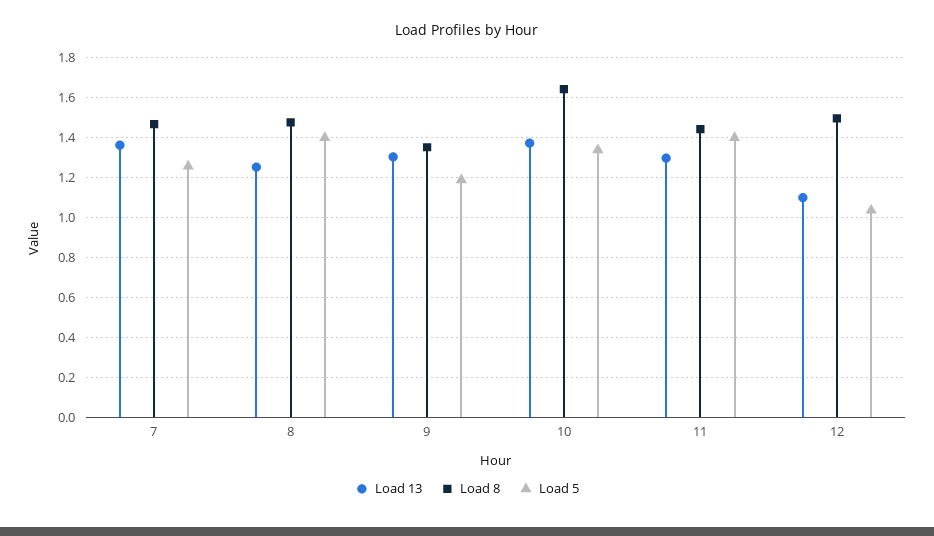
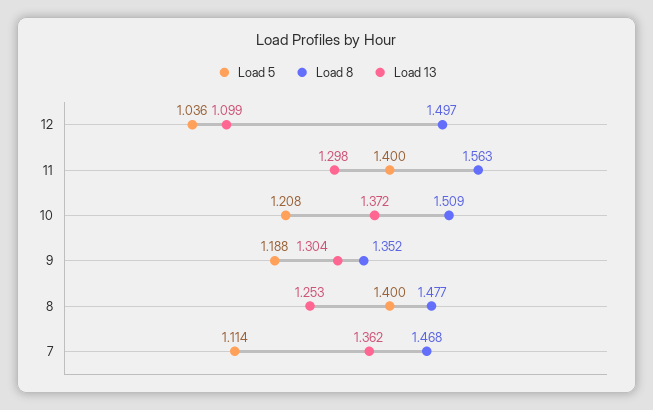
  {
    "Load 13": {
      "7": 1.362,
      "8": 1.253,
      "9": 1.304,
      "10": 1.372,
      "11": 1.298,
      "12": 1.099
    },
    "Load 8": {
      "7": 1.468,
      "8": 1.477,
      "9": 1.352,
-     "10": 1.65,
+     "10": 1.509,
-     "11": 1.45,
+     "11": 1.563,
      "12": 1.497
    },
    "Load 5": {
-     "7": 1.25,
+     "7": 1.114,
      "8": 1.4,
      "9": 1.188,
-     "10": 1.35,
+     "10": 1.208,
      "11": 1.4,
      "12": 1.036
    }
  }

